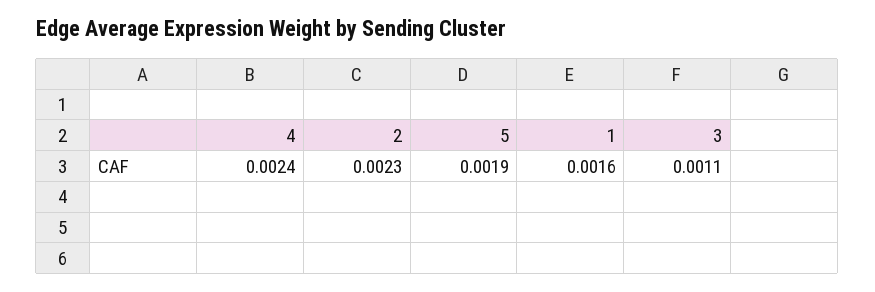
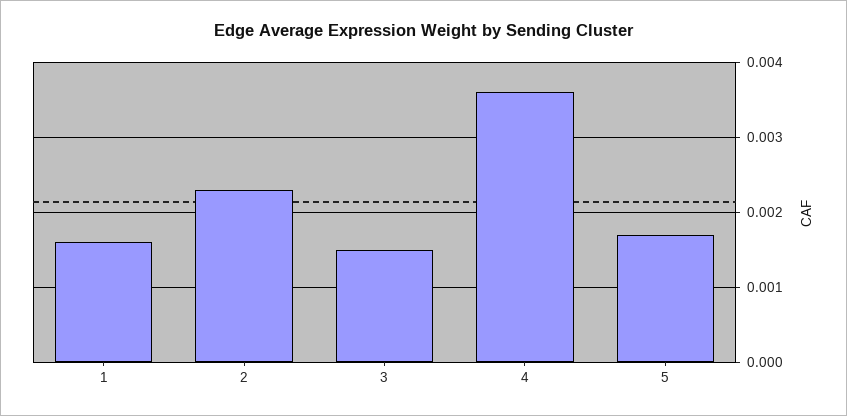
  {
-   "4": 0.0024,
+   "4": 0.0036,
    "2": 0.0023,
-   "5": 0.0019,
+   "5": 0.0017,
    "1": 0.0016,
-   "3": 0.0011
+   "3": 0.0015
  }

